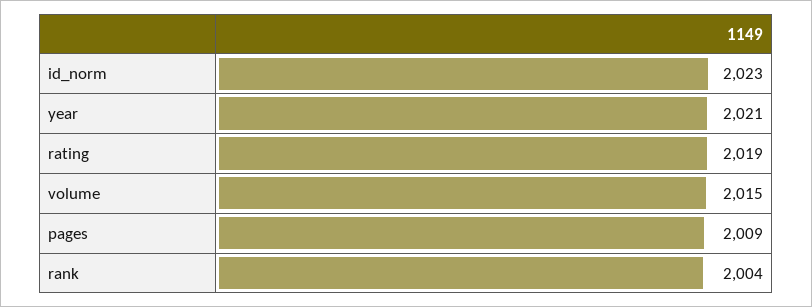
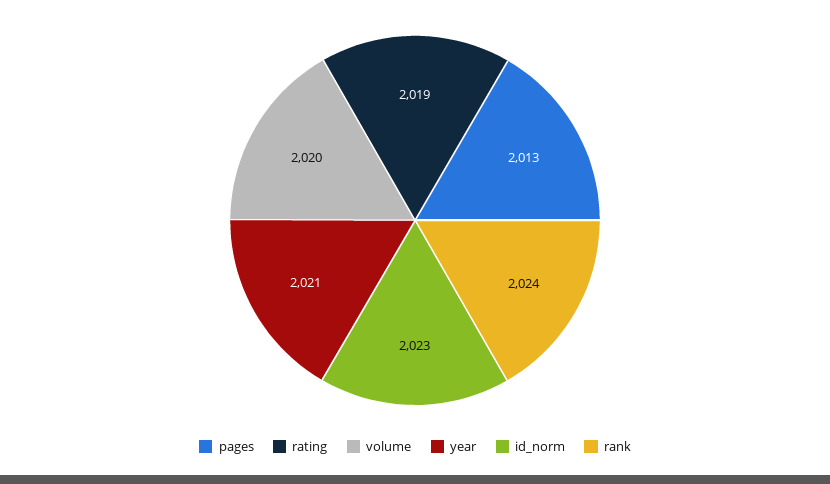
  {
    "id_norm": 2023,
    "year": 2021,
    "rating": 2019,
-   "volume": 2015,
+   "volume": 2020,
-   "pages": 2009,
+   "pages": 2013,
-   "rank": 2004
+   "rank": 2024
  }

